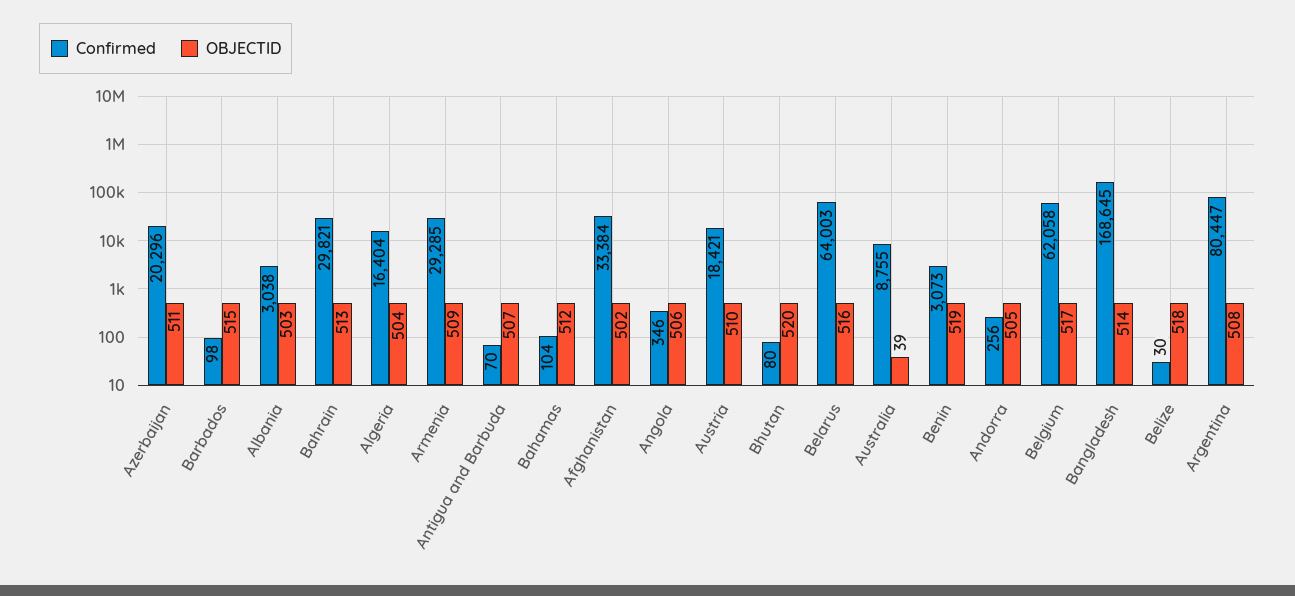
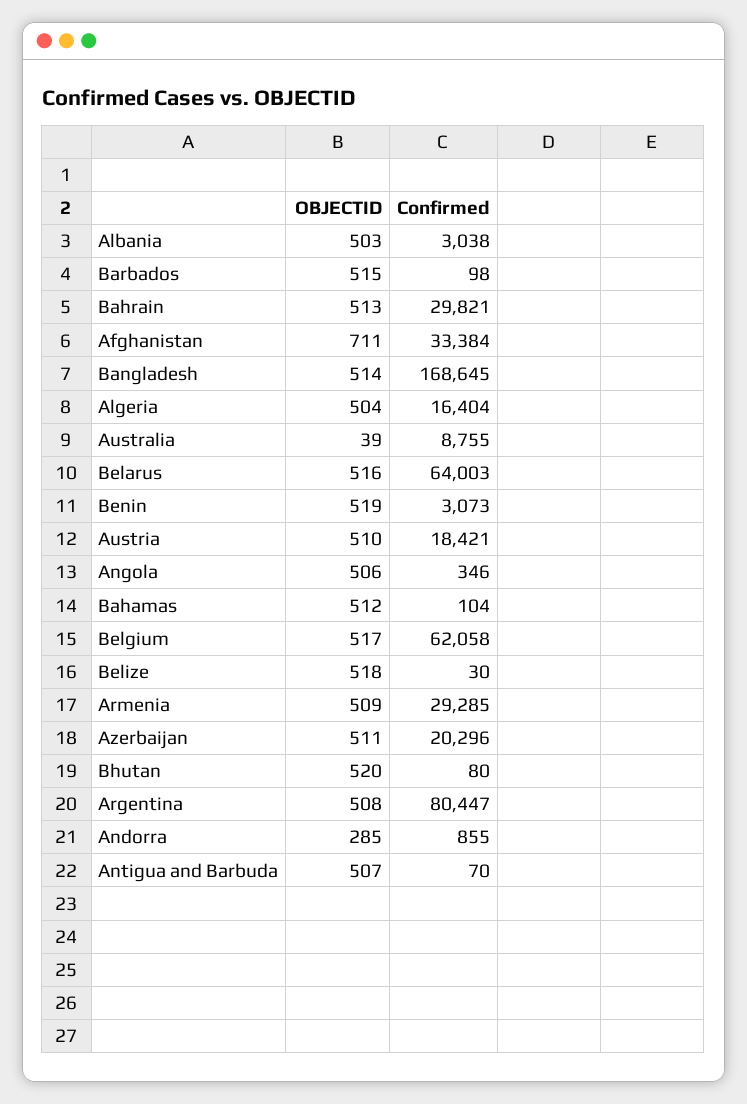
  {
    "Confirmed": {
      "Azerbaijan": 20296,
      "Barbados": 98,
      "Albania": 3038,
      "Bahrain": 29821,
      "Algeria": 16404,
      "Armenia": 29285,
      "Antigua and Barbuda": 70,
      "Bahamas": 104,
      "Afghanistan": 33384,
      "Angola": 346,
      "Austria": 18421,
      "Bhutan": 80,
      "Belarus": 64003,
      "Australia": 8755,
      "Benin": 3073,
-     "Andorra": 256,
+     "Andorra": 855,
      "Belgium": 62058,
      "Bangladesh": 168645,
      "Belize": 30,
      "Argentina": 80447
    },
    "OBJECTID": {
      "Azerbaijan": 511,
      "Barbados": 515,
      "Albania": 503,
      "Bahrain": 513,
      "Algeria": 504,
      "Armenia": 509,
      "Antigua and Barbuda": 507,
      "Bahamas": 512,
-     "Afghanistan": 502,
+     "Afghanistan": 711,
      "Angola": 506,
      "Austria": 510,
      "Bhutan": 520,
      "Belarus": 516,
      "Australia": 39,
      "Benin": 519,
-     "Andorra": 505,
+     "Andorra": 285,
      "Belgium": 517,
      "Bangladesh": 514,
      "Belize": 518,
      "Argentina": 508
    }
  }

